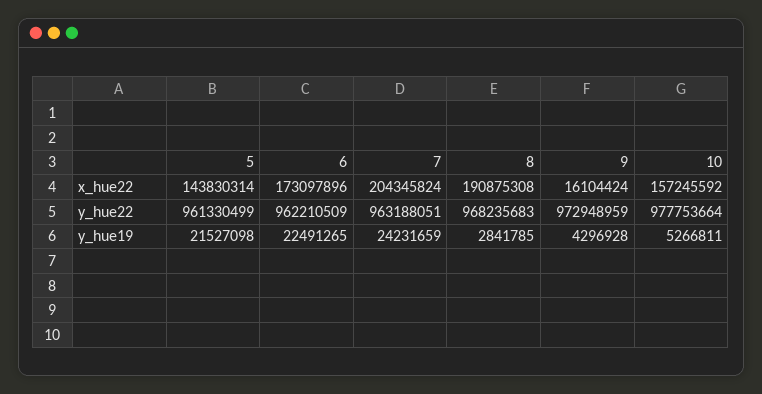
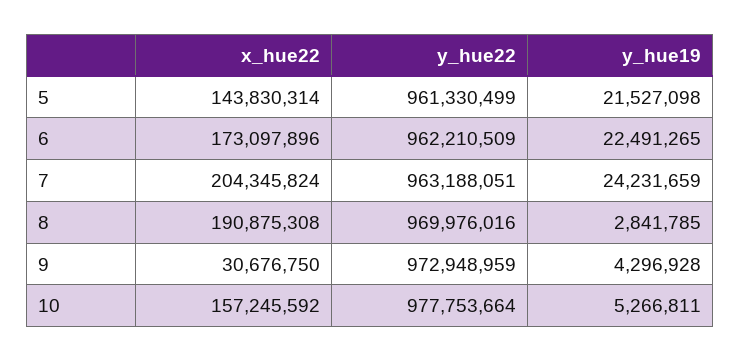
  {
    "5": {
      "x_hue22": 143830314,
      "y_hue22": 961330499,
      "y_hue19": 21527098
    },
    "6": {
      "x_hue22": 173097896,
      "y_hue22": 962210509,
      "y_hue19": 22491265
    },
    "7": {
      "x_hue22": 204345824,
      "y_hue22": 963188051,
      "y_hue19": 24231659
    },
    "8": {
      "x_hue22": 190875308,
-     "y_hue22": 968235683,
+     "y_hue22": 969976016,
      "y_hue19": 2841785
    },
    "9": {
-     "x_hue22": 16104424,
+     "x_hue22": 30676750,
      "y_hue22": 972948959,
      "y_hue19": 4296928
    },
    "10": {
      "x_hue22": 157245592,
      "y_hue22": 977753664,
      "y_hue19": 5266811
    }
  }

